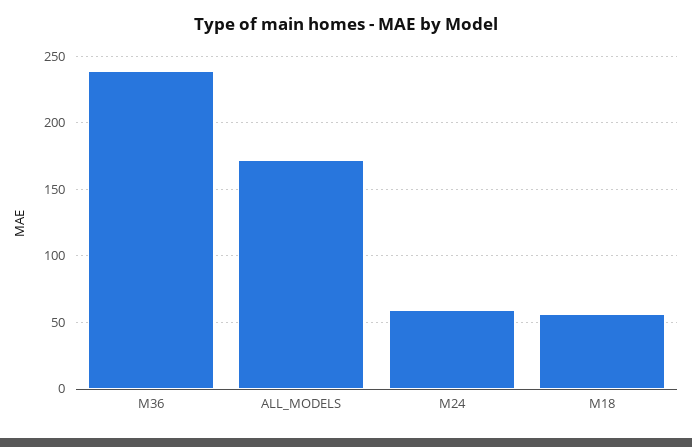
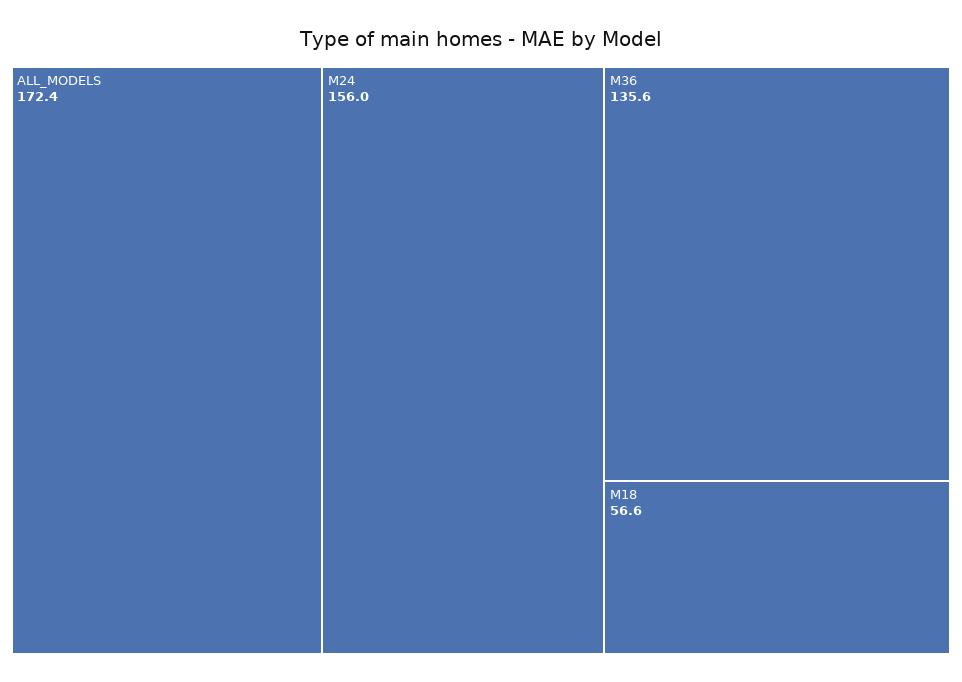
  {
-   "M36": 240,
+   "M36": 135.6,
    "ALL_MODELS": 172.4,
-   "M24": 60,
+   "M24": 156,
    "M18": 56.6
  }

